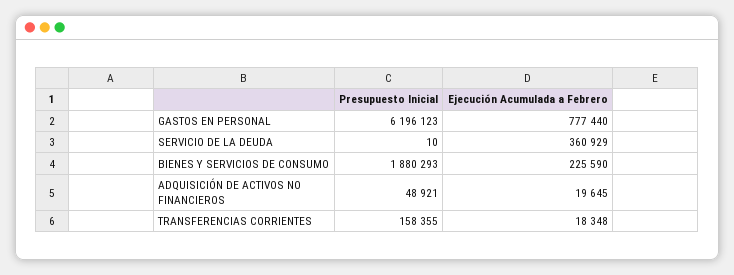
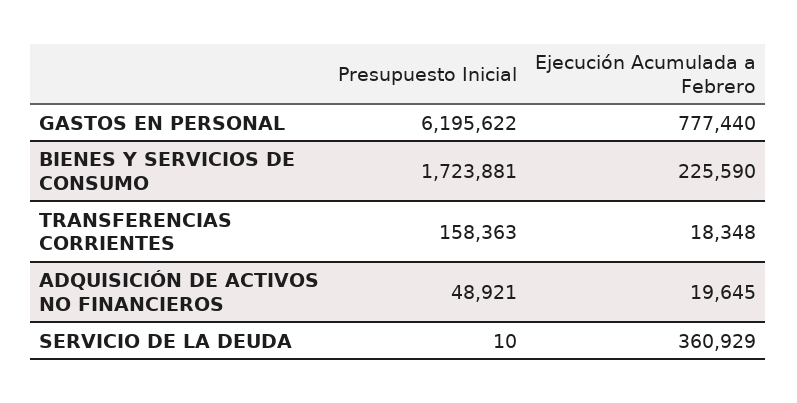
  {
    "Presupuesto Inicial": {
-     "GASTOS EN PERSONAL": 6196123,
+     "GASTOS EN PERSONAL": 6195622,
      "SERVICIO DE LA DEUDA": 10,
-     "BIENES Y SERVICIOS DE CONSUMO": 1880293,
+     "BIENES Y SERVICIOS DE CONSUMO": 1723881,
      "ADQUISICIÓN DE ACTIVOS NO FINANCIEROS": 48921,
-     "TRANSFERENCIAS CORRIENTES": 158355
+     "TRANSFERENCIAS CORRIENTES": 158363
    },
    "Ejecución Acumulada a Febrero": {
      "GASTOS EN PERSONAL": 777440,
      "SERVICIO DE LA DEUDA": 360929,
      "BIENES Y SERVICIOS DE CONSUMO": 225590,
      "ADQUISICIÓN DE ACTIVOS NO FINANCIEROS": 19645,
      "TRANSFERENCIAS CORRIENTES": 18348
    }
  }

